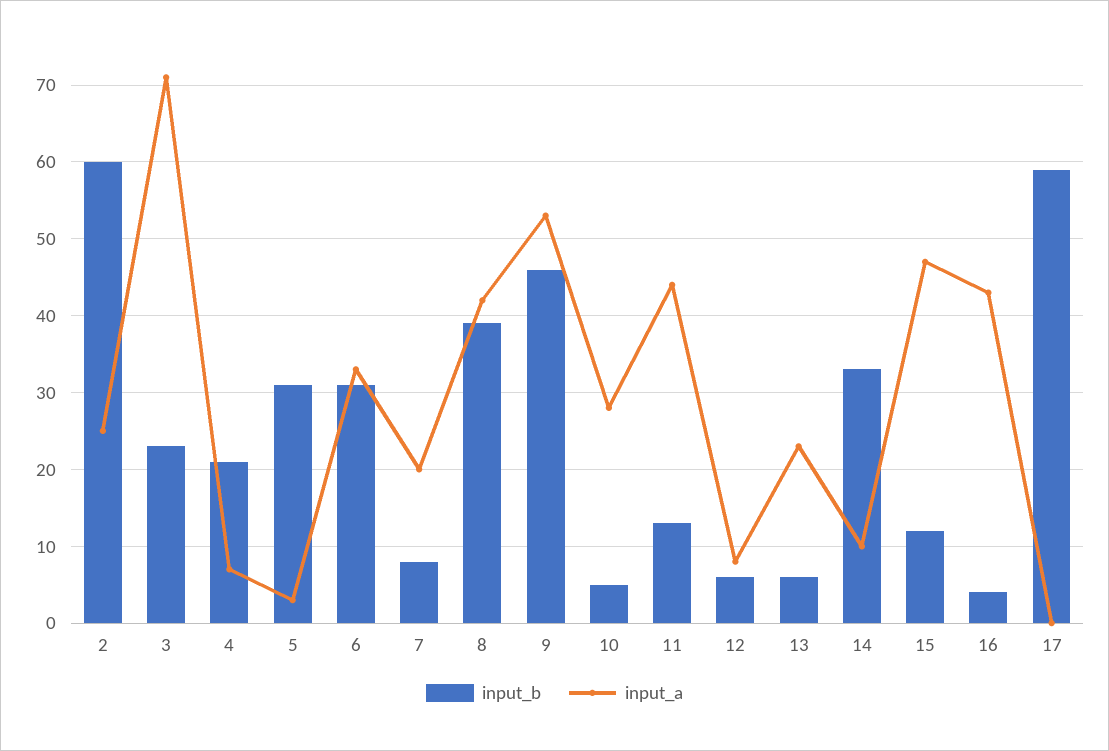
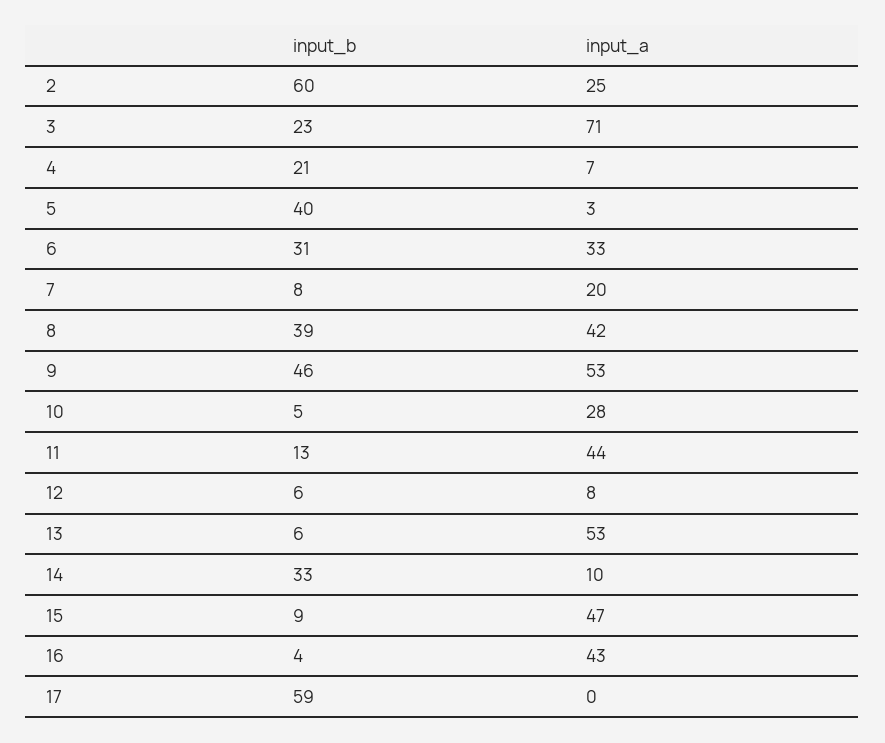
  {
    "input_b": {
      "2": 60,
      "3": 23,
      "4": 21,
-     "5": 31,
+     "5": 40,
      "6": 31,
      "7": 8,
      "8": 39,
      "9": 46,
      "10": 5,
      "11": 13,
      "12": 6,
      "13": 6,
      "14": 33,
-     "15": 12,
+     "15": 9,
      "16": 4,
      "17": 59
    },
    "input_a": {
      "2": 25,
      "3": 71,
      "4": 7,
      "5": 3,
      "6": 33,
      "7": 20,
      "8": 42,
      "9": 53,
      "10": 28,
      "11": 44,
      "12": 8,
-     "13": 23,
+     "13": 53,
      "14": 10,
      "15": 47,
      "16": 43,
      "17": 0
    }
  }

